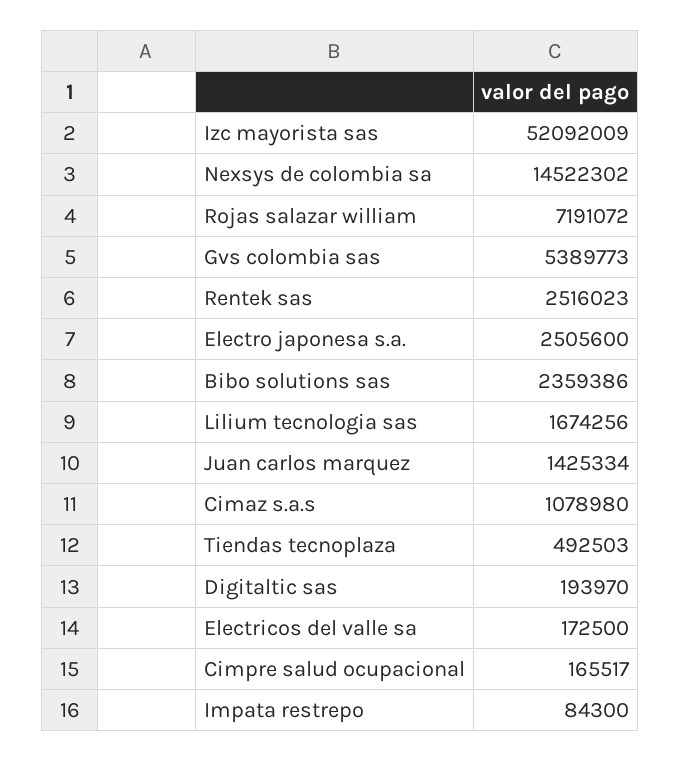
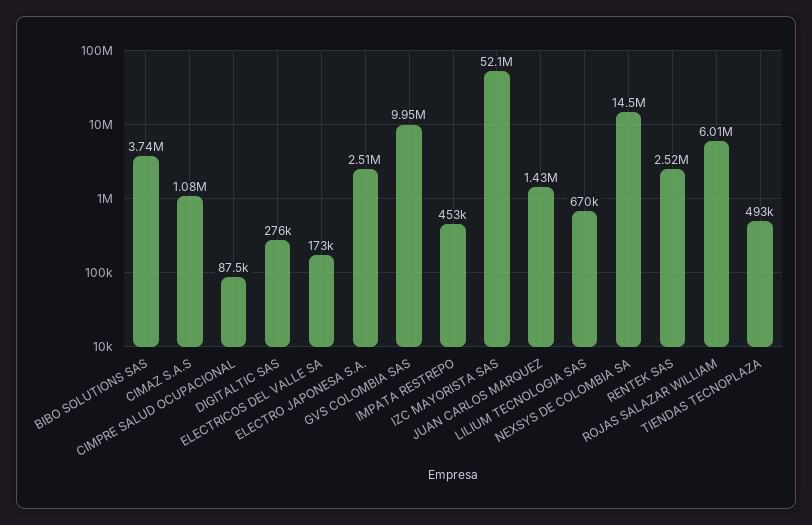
  {
    "Izc mayorista sas": 52092009,
    "Nexsys de colombia sa": 14522302,
-   "Rojas salazar william": 7191072,
+   "Rojas salazar william": 6010000,
-   "Gvs colombia sas": 5389773,
+   "Gvs colombia sas": 9950000,
    "Rentek sas": 2516023,
    "Electro japonesa s.a.": 2505600,
-   "Bibo solutions sas": 2359386,
+   "Bibo solutions sas": 3740000,
-   "Lilium tecnologia sas": 1674256,
+   "Lilium tecnologia sas": 670000,
    "Juan carlos marquez": 1425334,
    "Cimaz s.a.s": 1078980,
    "Tiendas tecnoplaza": 492503,
-   "Digitaltic sas": 193970,
+   "Digitaltic sas": 276000,
    "Electricos del valle sa": 172500,
-   "Cimpre salud ocupacional": 165517,
+   "Cimpre salud ocupacional": 87500,
-   "Impata restrepo": 84300
+   "Impata restrepo": 453000
  }

